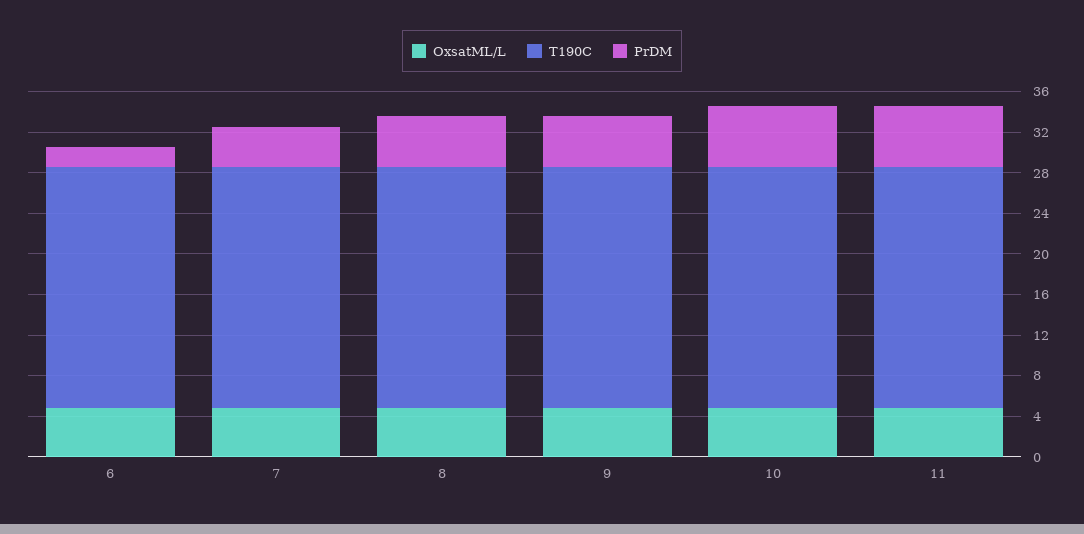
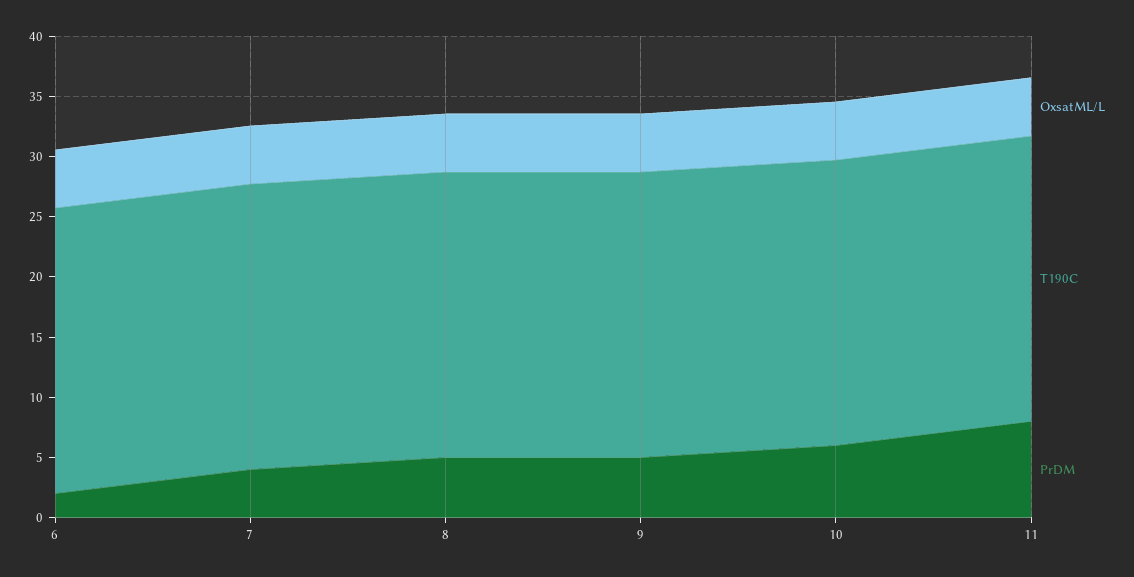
  {
    "OxsatML/L": {
      "6": 5,
      "7": 5,
      "8": 5,
      "9": 5,
      "10": 5,
      "11": 5
    },
    "T190C": {
      "6": 24,
      "7": 24,
      "8": 24,
      "9": 24,
      "10": 24,
      "11": 24
    },
    "PrDM": {
      "6": 2,
      "7": 4,
      "8": 5,
      "9": 5,
      "10": 6,
-     "11": 6
+     "11": 8
    }
  }

